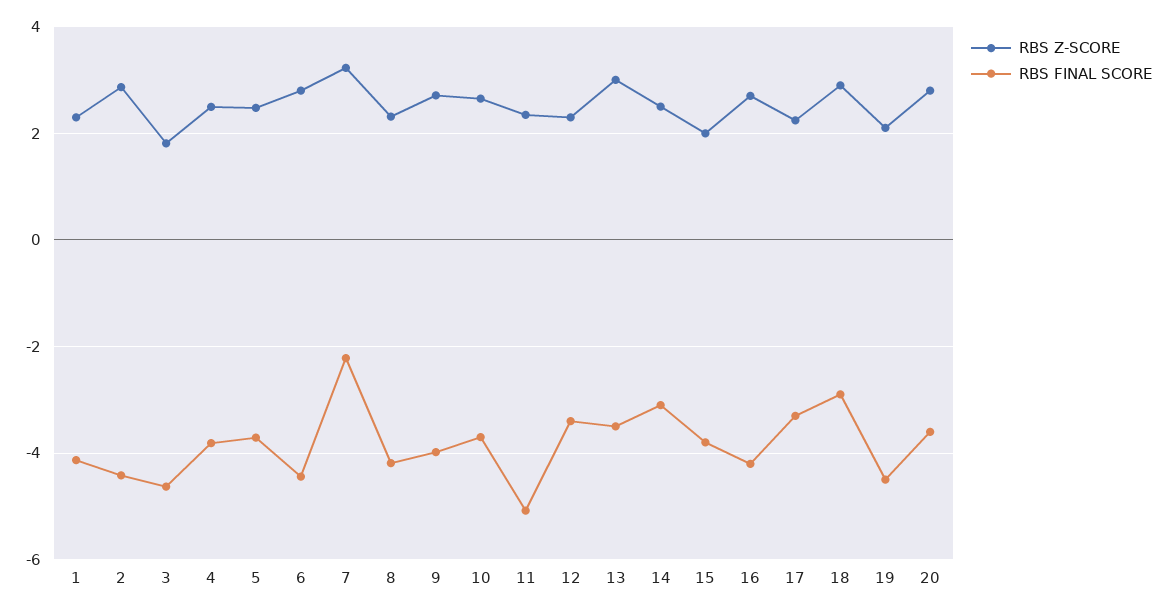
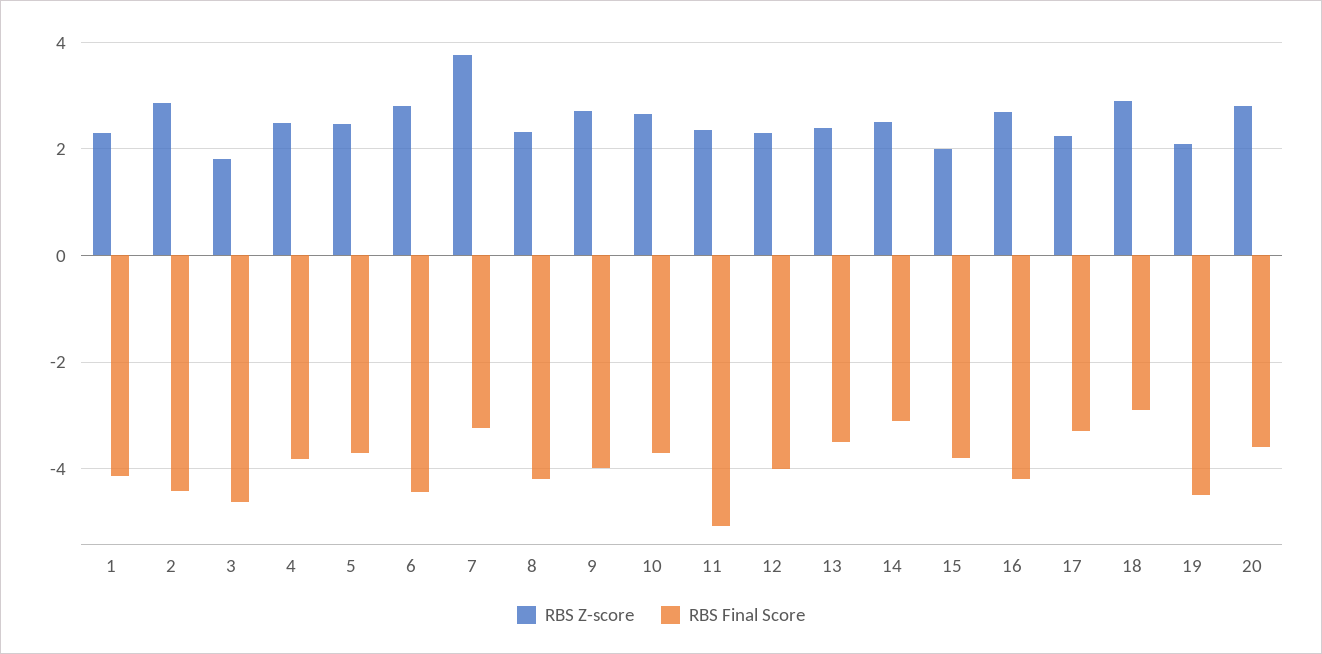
  {
    "RBS Z-SCORE": {
      "1": 2.4,
      "2": 2.8,
      "3": 1.8,
      "4": 2.4,
      "5": 2.4,
      "6": 2.8,
-     "7": 3.2,
+     "7": 3.8,
      "8": 2.4,
      "9": 2.8,
      "10": 2.6,
      "11": 2.4,
      "12": 2.4,
-     "13": 3,
+     "13": 2.4,
      "14": 2.6,
      "15": 2,
      "16": 2.8,
      "17": 2.2,
      "18": 3,
      "19": 2.2,
      "20": 2.8
    },
    "RBS FINAL SCORE": {
      "1": -4.2,
      "2": -4.4,
      "3": -4.6,
      "4": -3.8,
      "5": -3.8,
      "6": -4.4,
-     "7": -2.2,
+     "7": -3.2,
      "8": -4.2,
      "9": -4,
      "10": -3.6,
      "11": -5,
-     "12": -3.4,
+     "12": -4,
      "13": -3.6,
      "14": -3.2,
      "15": -3.8,
      "16": -4.2,
      "17": -3.4,
      "18": -3,
      "19": -4.6,
      "20": -3.6
    }
  }

